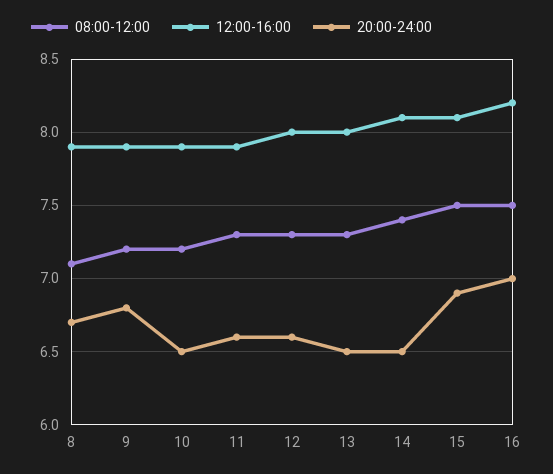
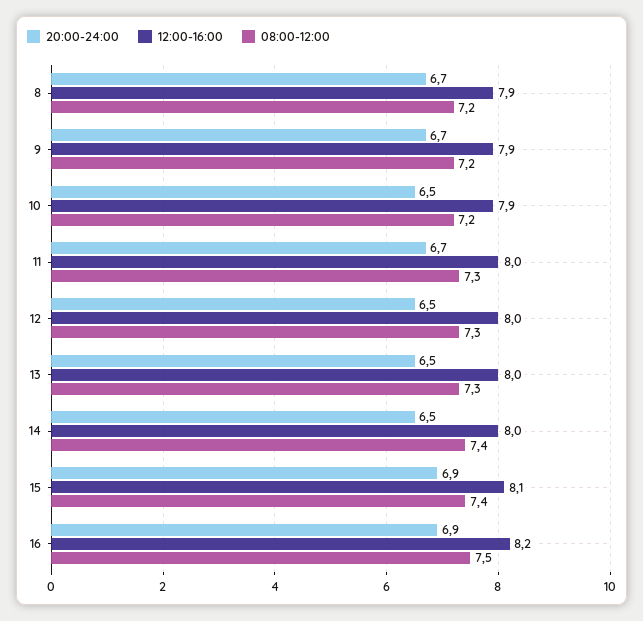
  {
    "08:00-12:00": {
-     "8": 7.1,
+     "8": 7.2,
      "9": 7.2,
      "10": 7.2,
      "11": 7.3,
      "12": 7.3,
      "13": 7.3,
      "14": 7.4,
-     "15": 7.5,
+     "15": 7.4,
      "16": 7.5
    },
    "12:00-16:00": {
      "8": 7.9,
      "9": 7.9,
      "10": 7.9,
-     "11": 7.9,
+     "11": 8,
      "12": 8,
      "13": 8,
-     "14": 8.1,
+     "14": 8,
      "15": 8.1,
      "16": 8.2
    },
    "20:00-24:00": {
      "8": 6.7,
-     "9": 6.8,
+     "9": 6.7,
      "10": 6.5,
-     "11": 6.6,
+     "11": 6.7,
-     "12": 6.6,
+     "12": 6.5,
      "13": 6.5,
      "14": 6.5,
      "15": 6.9,
-     "16": 7
+     "16": 6.9
    }
  }

